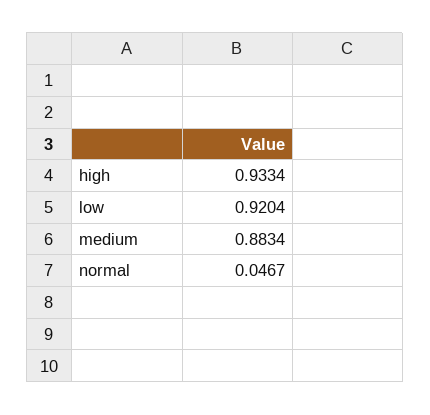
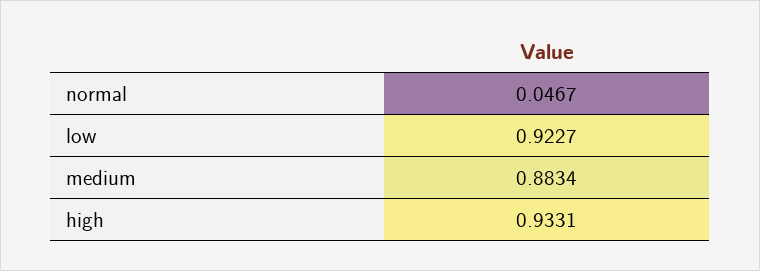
  {
-   "high": 0.9334,
+   "high": 0.9331,
-   "low": 0.9204,
+   "low": 0.9227,
    "medium": 0.8834,
    "normal": 0.0467
  }

